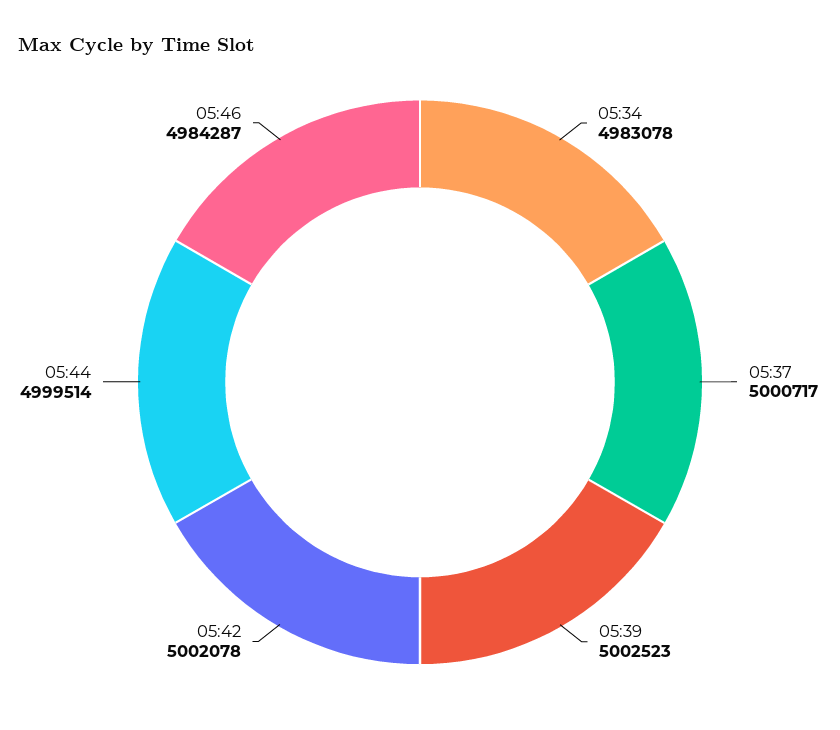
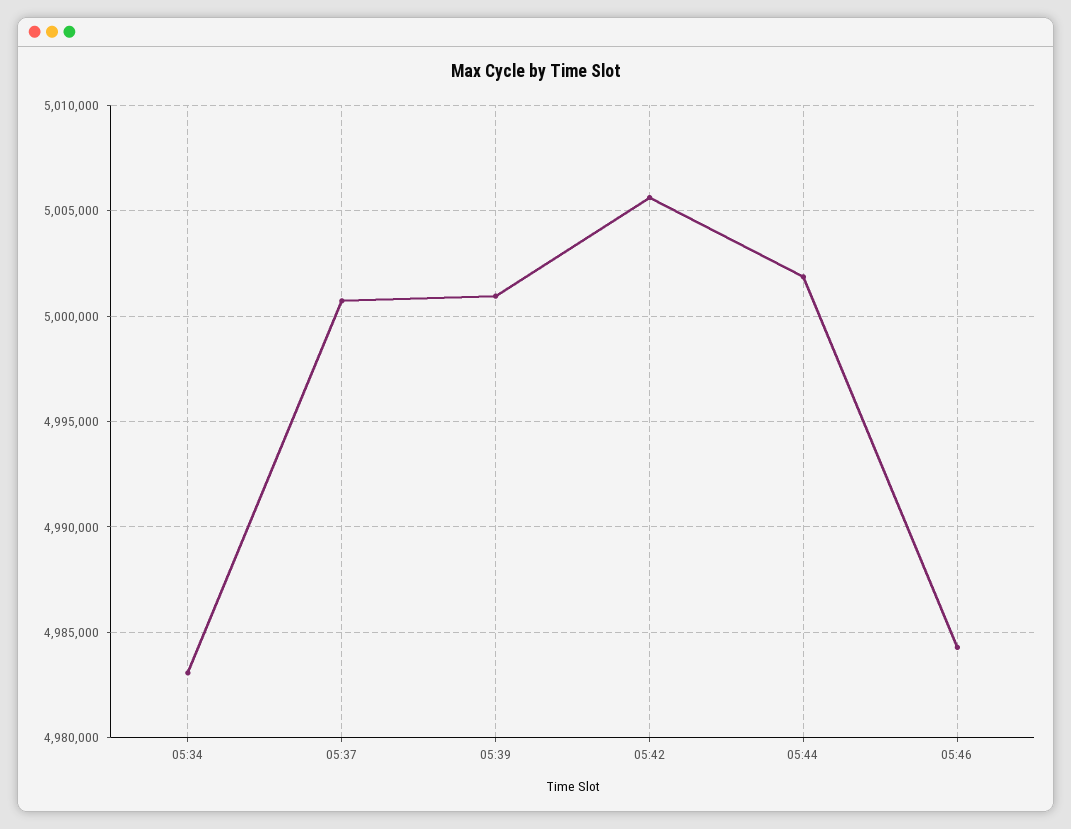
  {
    "05:34": 4983078,
    "05:37": 5000717,
-   "05:39": 5002523,
+   "05:39": 5001000,
-   "05:42": 5002078,
+   "05:42": 5005500,
-   "05:44": 4999514,
+   "05:44": 5002000,
    "05:46": 4984287
  }

